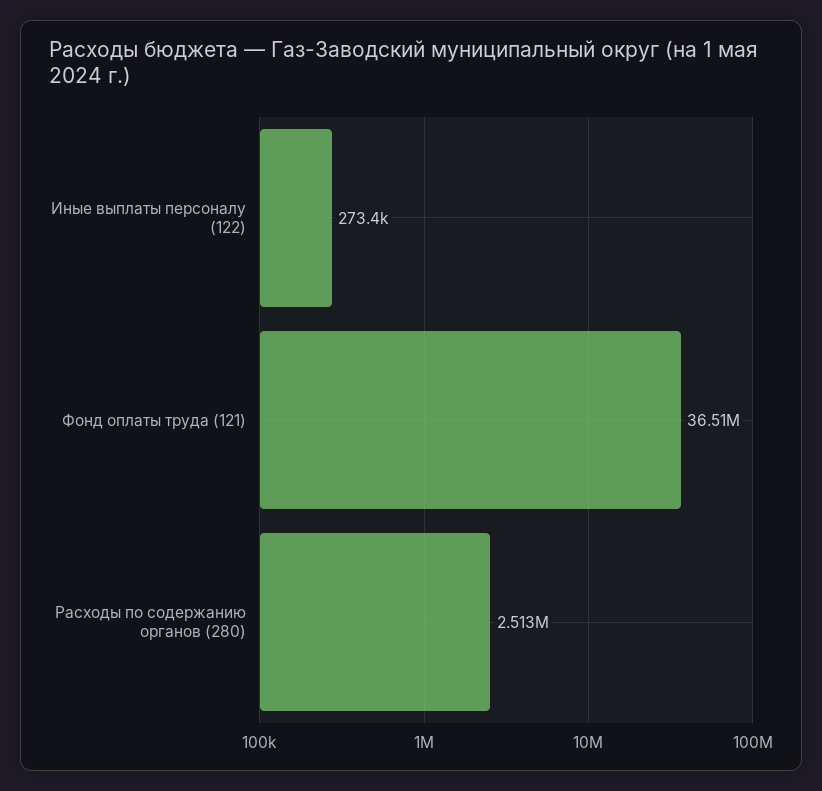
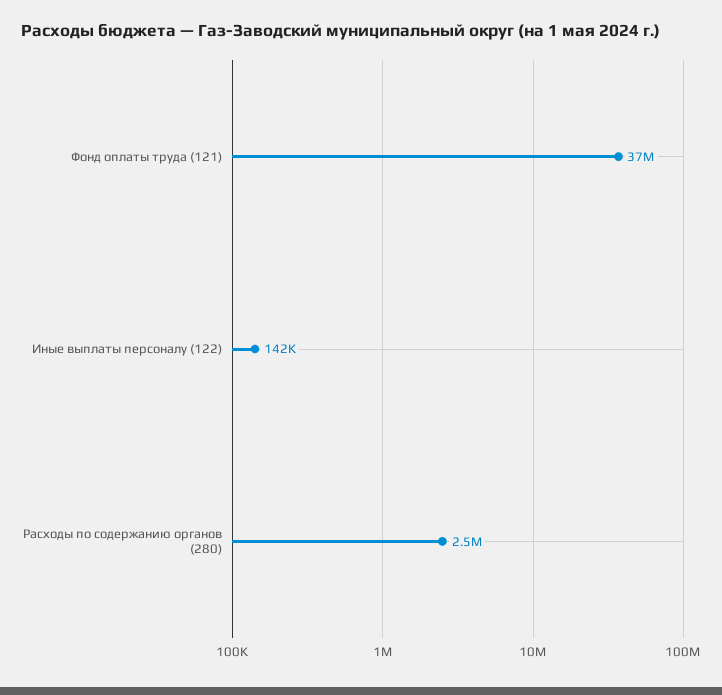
  {
-   "Иные выплаты персоналу (122)": 273400,
+   "Иные выплаты персоналу (122)": 142000,
    "Фонд оплаты труда (121)": 36510000,
    "Расходы по содержанию органов (280)": 2513000
  }

